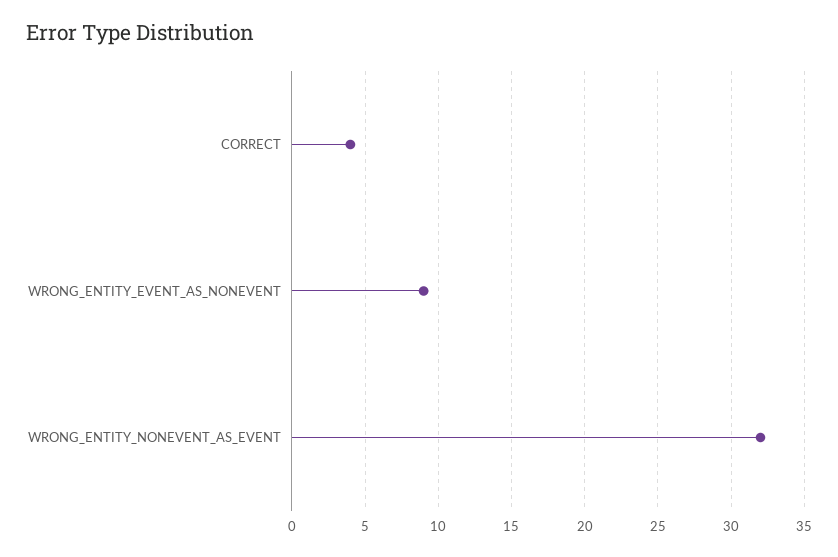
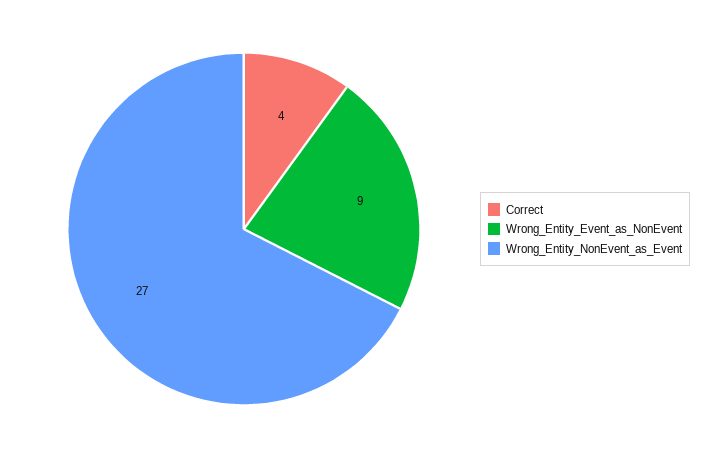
  {
    "CORRECT": 4,
    "WRONG_ENTITY_EVENT_AS_NONEVENT": 9,
-   "WRONG_ENTITY_NONEVENT_AS_EVENT": 32
+   "WRONG_ENTITY_NONEVENT_AS_EVENT": 27
  }

